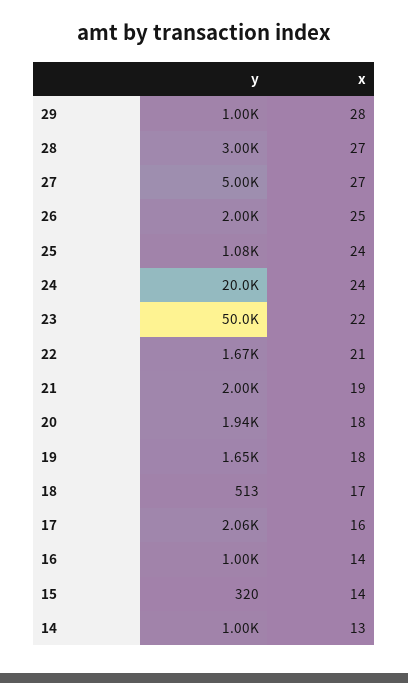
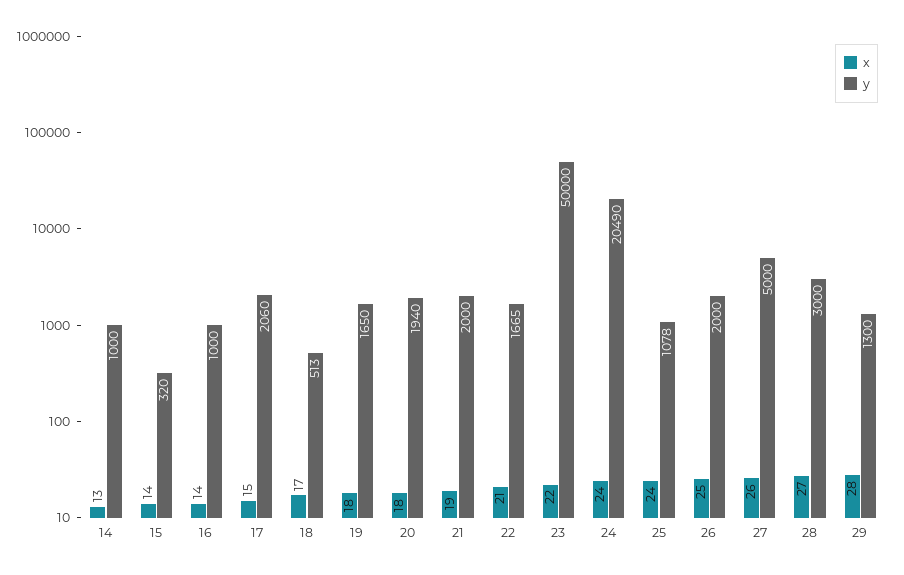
  {
    "y": {
-     "29": 1000,
+     "29": 1300,
      "28": 3000,
      "27": 5000,
      "26": 2000,
      "25": 1078,
-     "24": 20000,
+     "24": 20490,
      "23": 50000,
      "22": 1665,
      "21": 2000,
      "20": 1940,
      "19": 1650,
      "18": 513,
      "17": 2060,
      "16": 1000,
      "15": 320,
      "14": 1000
    },
    "x": {
      "29": 28,
      "28": 27,
-     "27": 27,
+     "27": 26,
      "26": 25,
      "25": 24,
      "24": 24,
      "23": 22,
      "22": 21,
      "21": 19,
      "20": 18,
      "19": 18,
      "18": 17,
-     "17": 16,
+     "17": 15,
      "16": 14,
      "15": 14,
      "14": 13
    }
  }

